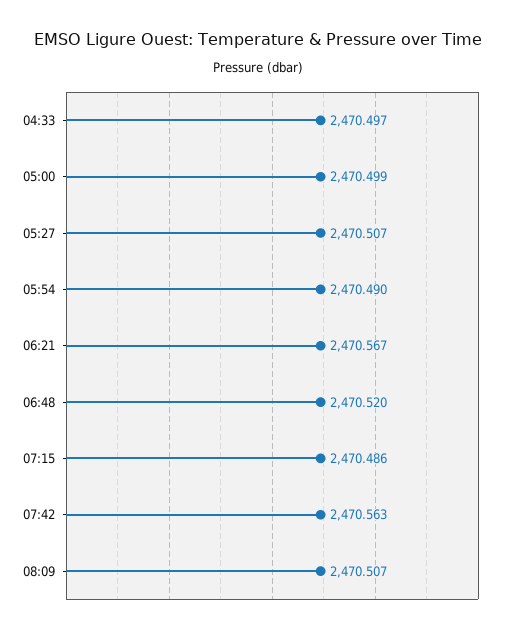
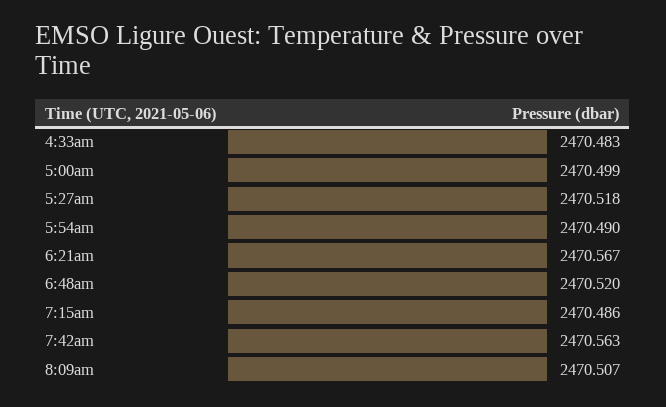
  {
-   "04:33": 2470.497,
+   "04:33": 2470.483,
    "05:00": 2470.499,
-   "05:27": 2470.507,
+   "05:27": 2470.518,
    "05:54": 2470.49,
    "06:21": 2470.567,
    "06:48": 2470.52,
    "07:15": 2470.486,
    "07:42": 2470.563,
    "08:09": 2470.507
  }

